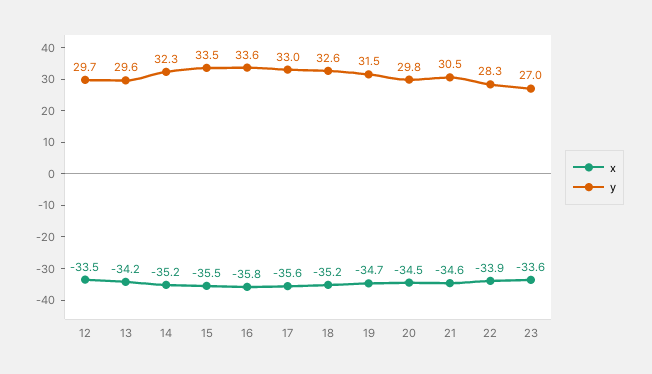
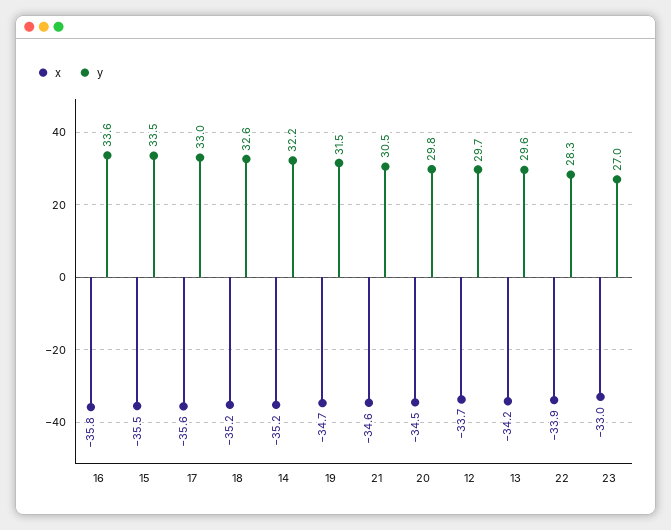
  {
    "x": {
-     "12": -33.5,
+     "12": -33.7,
      "13": -34.2,
      "14": -35.2,
      "15": -35.5,
      "16": -35.8,
      "17": -35.6,
      "18": -35.2,
      "19": -34.7,
      "20": -34.5,
      "21": -34.6,
      "22": -33.9,
-     "23": -33.6
+     "23": -33
    },
    "y": {
      "12": 29.7,
      "13": 29.6,
-     "14": 32.3,
+     "14": 32.2,
      "15": 33.5,
      "16": 33.6,
      "17": 33,
      "18": 32.6,
      "19": 31.5,
      "20": 29.8,
      "21": 30.5,
      "22": 28.3,
      "23": 27
    }
  }

